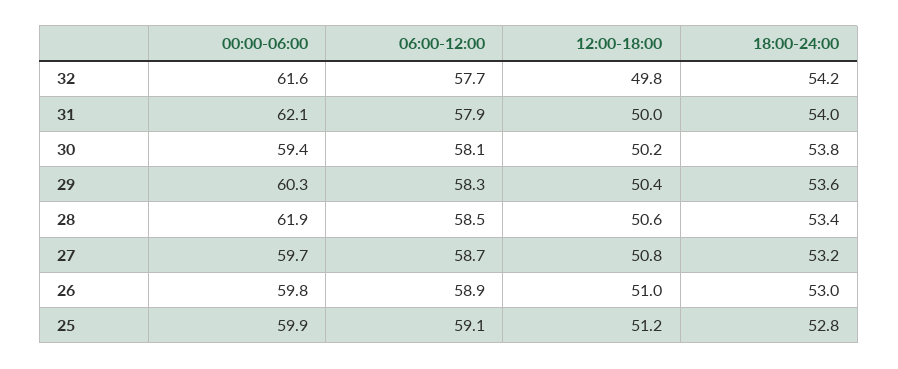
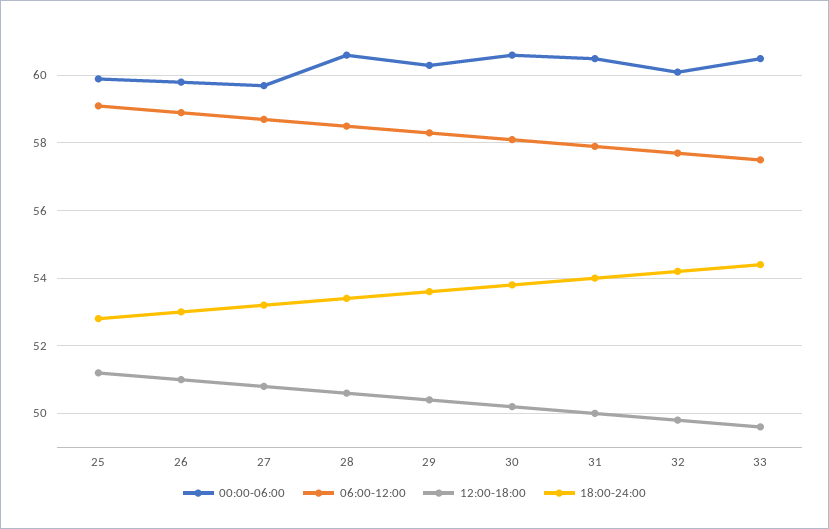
  {
    "00:00-06:00": {
-     "32": 61.6,
+     "32": 60,
-     "31": 62.1,
+     "31": 60.5,
-     "30": 59.4,
+     "30": 60.5,
      "29": 60.3,
-     "28": 61.9,
+     "28": 60.5,
      "27": 59.7,
      "26": 59.8,
-     "25": 59.9
+     "25": 59.9,
+     "33": 60.5
    },
    "06:00-12:00": {
      "32": 57.7,
      "31": 57.9,
      "30": 58.1,
      "29": 58.3,
      "28": 58.5,
      "27": 58.7,
      "26": 58.9,
-     "25": 59.1
+     "25": 59.1,
+     "33": 57.5
    },
    "12:00-18:00": {
      "32": 49.8,
      "31": 50,
      "30": 50.2,
      "29": 50.4,
      "28": 50.6,
      "27": 50.8,
      "26": 51,
-     "25": 51.2
+     "25": 51.2,
+     "33": 49.5
    },
    "18:00-24:00": {
      "32": 54.2,
      "31": 54,
      "30": 53.8,
      "29": 53.6,
      "28": 53.4,
      "27": 53.2,
      "26": 53,
-     "25": 52.8
+     "25": 52.8,
+     "33": 54.5
    }
  }

